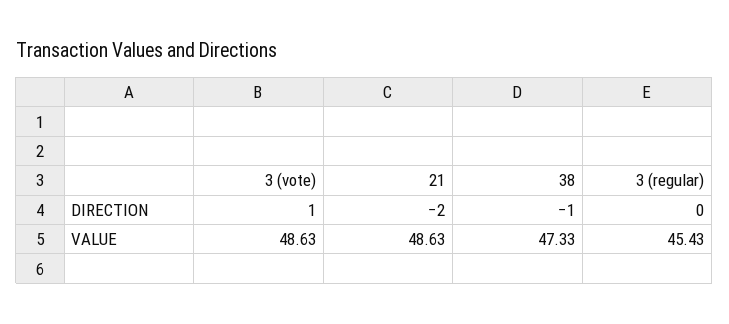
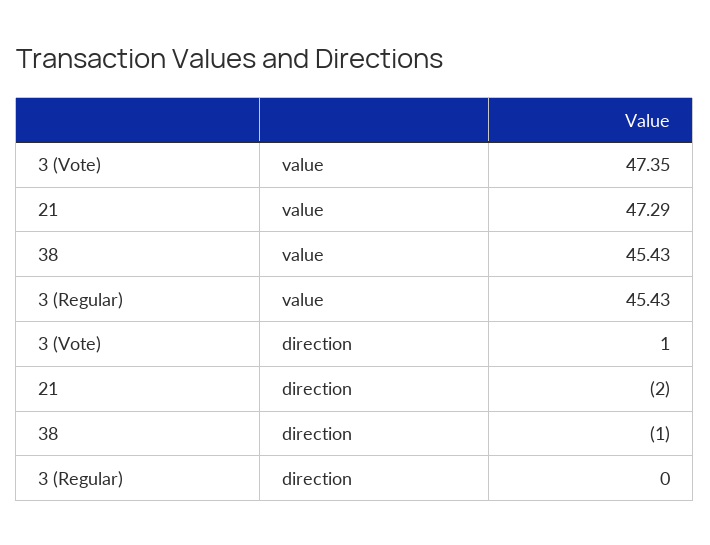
  {
    "3 (vote)": {
      "DIRECTION": 1,
-     "VALUE": 48.63
+     "VALUE": 47.35
    },
    "21": {
      "DIRECTION": -2,
-     "VALUE": 48.63
+     "VALUE": 47.29
    },
    "38": {
      "DIRECTION": -1,
-     "VALUE": 47.33
+     "VALUE": 45.43
    },
    "3 (regular)": {
      "DIRECTION": 0,
      "VALUE": 45.43
    }
  }

